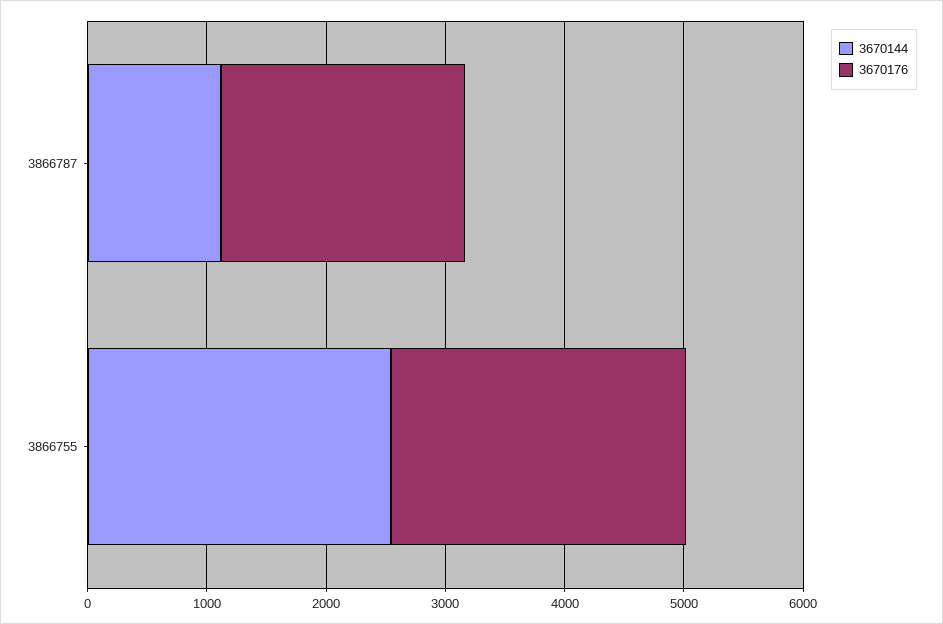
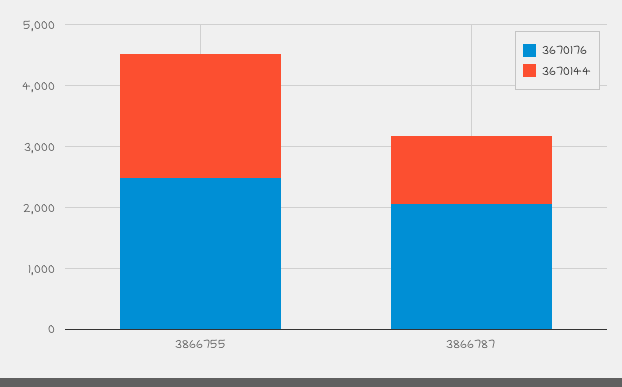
  {
    "3670144": {
      "3866787": 1200,
-     "3866755": 2600
+     "3866755": 2000
    },
    "3670176": {
      "3866787": 2000,
      "3866755": 2400
    }
  }

